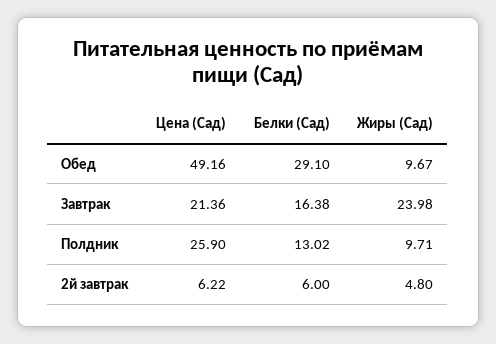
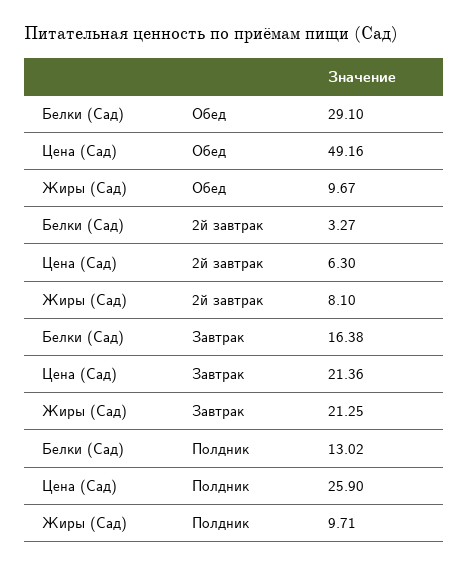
  {
    "Цена (Сад)": {
      "Обед": 49.16,
      "Завтрак": 21.36,
      "Полдник": 25.9,
-     "2й завтрак": 6.22
+     "2й завтрак": 6.3
    },
    "Белки (Сад)": {
      "Обед": 29.1,
      "Завтрак": 16.38,
      "Полдник": 13.02,
-     "2й завтрак": 6
+     "2й завтрак": 3.27
    },
    "Жиры (Сад)": {
      "Обед": 9.67,
-     "Завтрак": 23.98,
+     "Завтрак": 21.25,
      "Полдник": 9.71,
-     "2й завтрак": 4.8
+     "2й завтрак": 8.1
    }
  }

